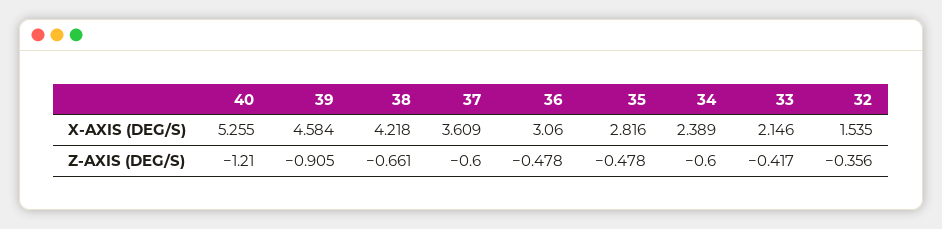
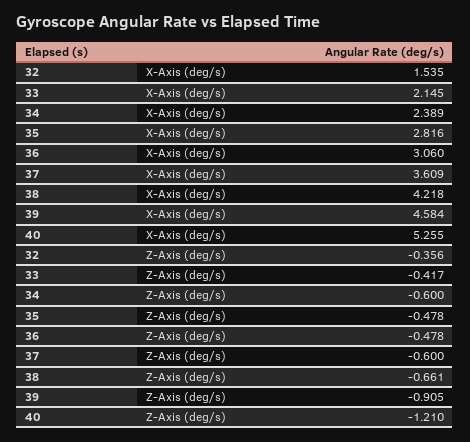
  {
    "40": {
      "X-AXIS (DEG/S)": 5.255,
      "Z-AXIS (DEG/S)": -1.21
    },
    "39": {
      "X-AXIS (DEG/S)": 4.584,
      "Z-AXIS (DEG/S)": -0.905
    },
    "38": {
      "X-AXIS (DEG/S)": 4.218,
      "Z-AXIS (DEG/S)": -0.661
    },
    "37": {
      "X-AXIS (DEG/S)": 3.609,
      "Z-AXIS (DEG/S)": -0.6
    },
    "36": {
      "X-AXIS (DEG/S)": 3.06,
      "Z-AXIS (DEG/S)": -0.478
    },
    "35": {
      "X-AXIS (DEG/S)": 2.816,
      "Z-AXIS (DEG/S)": -0.478
    },
    "34": {
      "X-AXIS (DEG/S)": 2.389,
      "Z-AXIS (DEG/S)": -0.6
    },
    "33": {
-     "X-AXIS (DEG/S)": 2.146,
+     "X-AXIS (DEG/S)": 2.145,
      "Z-AXIS (DEG/S)": -0.417
    },
    "32": {
      "X-AXIS (DEG/S)": 1.535,
      "Z-AXIS (DEG/S)": -0.356
    }
  }

